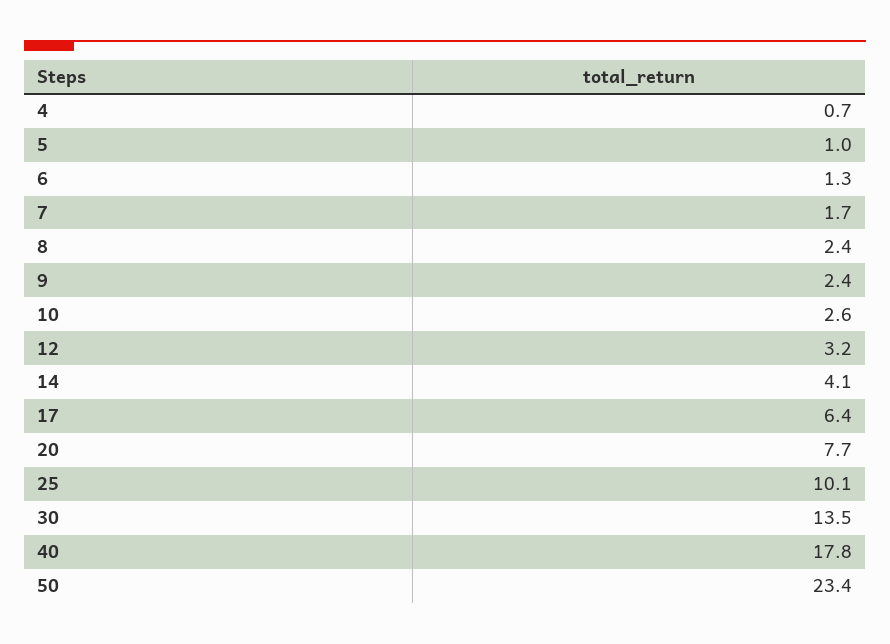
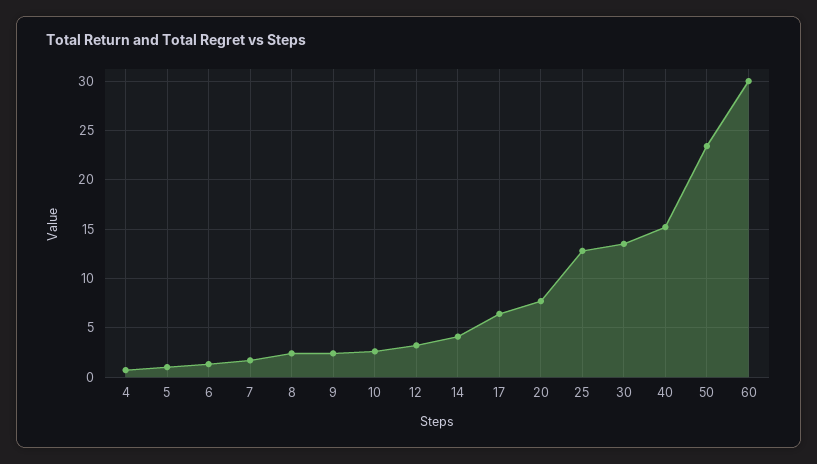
  {
    "4": 0.7,
    "5": 1,
    "6": 1.3,
    "7": 1.7,
    "8": 2.4,
    "9": 2.4,
    "10": 2.6,
    "12": 3.2,
    "14": 4.1,
    "17": 6.4,
    "20": 7.7,
-   "25": 10.1,
+   "25": 13,
    "30": 13.5,
-   "40": 17.8,
+   "40": 15,
-   "50": 23.4
+   "50": 23.4,
+   "60": 30
  }

